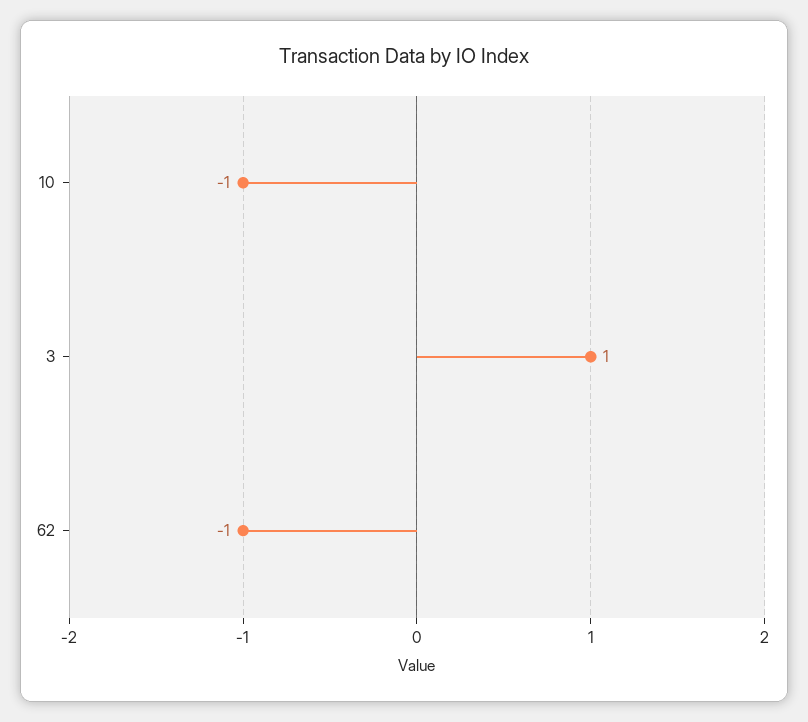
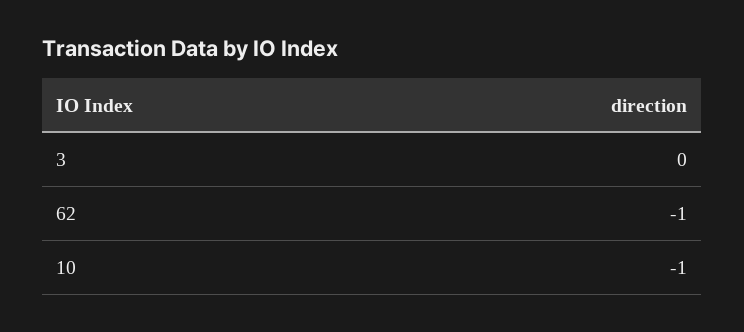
  {
    "10": -1,
-   "3": 1,
+   "3": 0,
    "62": -1
  }

